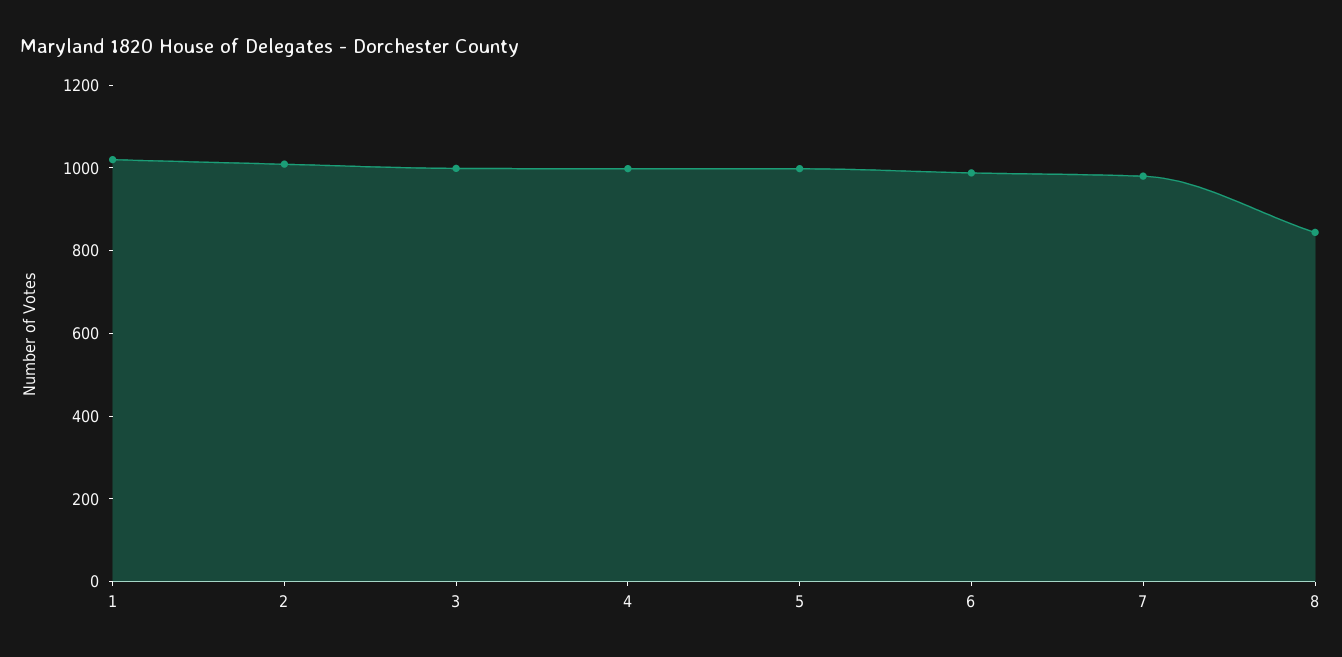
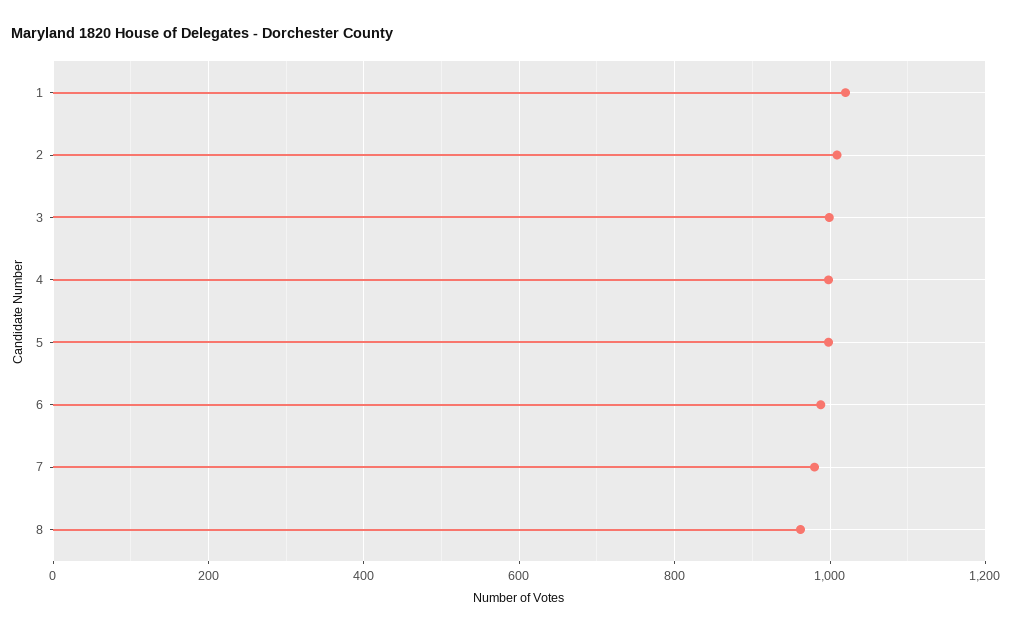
  {
    "1": 1020,
    "2": 1000,
    "3": 1000,
    "4": 1000,
    "5": 1000,
    "6": 980,
    "7": 980,
-   "8": 850
+   "8": 960
  }

